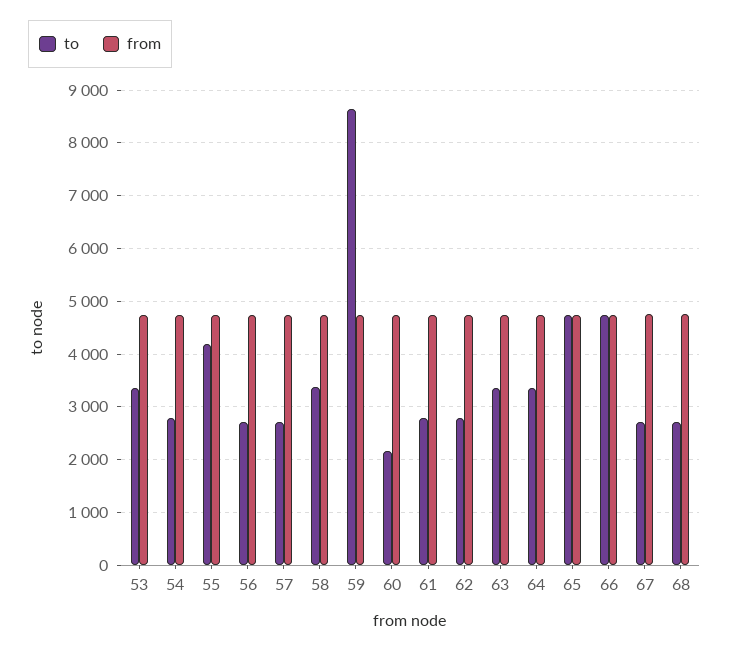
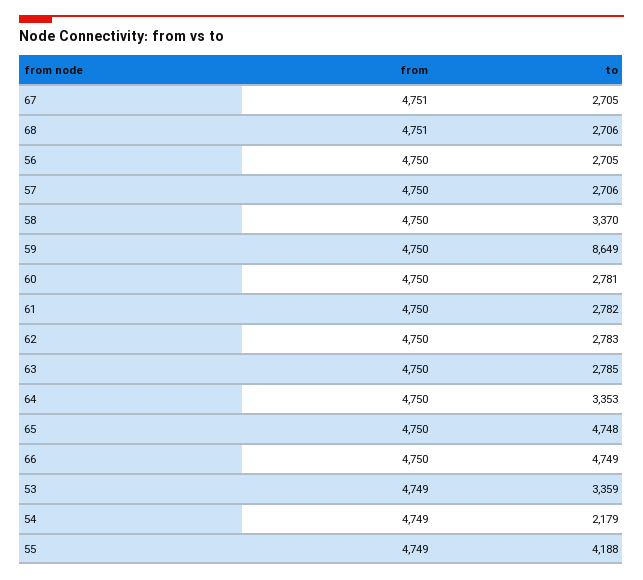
  {
    "to": {
      "53": 3359,
-     "54": 2800,
+     "54": 2179,
      "55": 4188,
      "56": 2705,
      "57": 2706,
      "58": 3370,
      "59": 8649,
-     "60": 2200,
+     "60": 2781,
      "61": 2782,
      "62": 2783,
-     "63": 3400,
+     "63": 2785,
      "64": 3353,
      "65": 4748,
      "66": 4749,
      "67": 2705,
      "68": 2706
    },
    "from": {
      "53": 4749,
      "54": 4749,
      "55": 4749,
      "56": 4750,
      "57": 4750,
      "58": 4750,
      "59": 4750,
      "60": 4750,
      "61": 4750,
      "62": 4750,
      "63": 4750,
      "64": 4750,
      "65": 4750,
      "66": 4750,
      "67": 4751,
      "68": 4751
    }
  }

